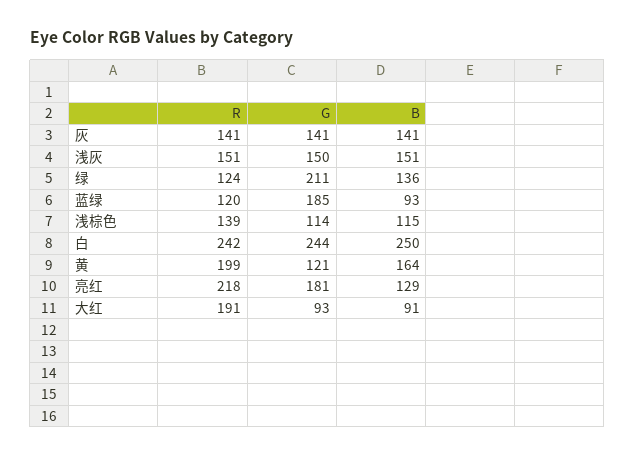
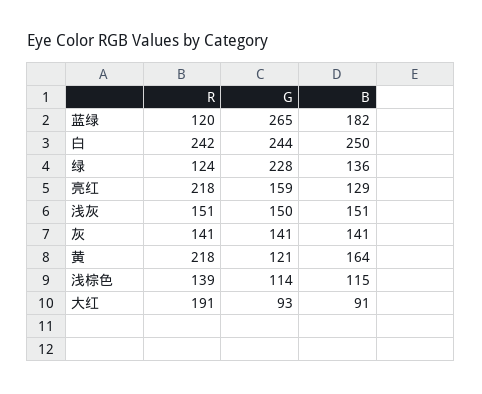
  {
    "R": {
      "灰": 141,
      "浅灰": 151,
      "绿": 124,
      "蓝绿": 120,
      "浅棕色": 139,
      "白": 242,
-     "黄": 199,
+     "黄": 218,
      "亮红": 218,
      "大红": 191
    },
    "G": {
      "灰": 141,
      "浅灰": 150,
-     "绿": 211,
+     "绿": 228,
-     "蓝绿": 185,
+     "蓝绿": 265,
      "浅棕色": 114,
      "白": 244,
      "黄": 121,
-     "亮红": 181,
+     "亮红": 159,
      "大红": 93
    },
    "B": {
      "灰": 141,
      "浅灰": 151,
      "绿": 136,
-     "蓝绿": 93,
+     "蓝绿": 182,
      "浅棕色": 115,
      "白": 250,
      "黄": 164,
      "亮红": 129,
      "大红": 91
    }
  }

